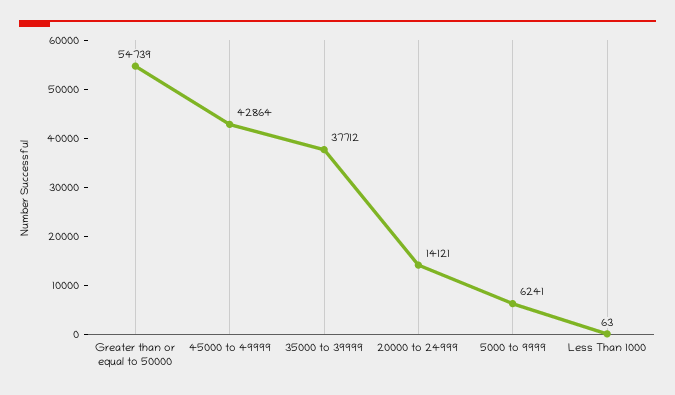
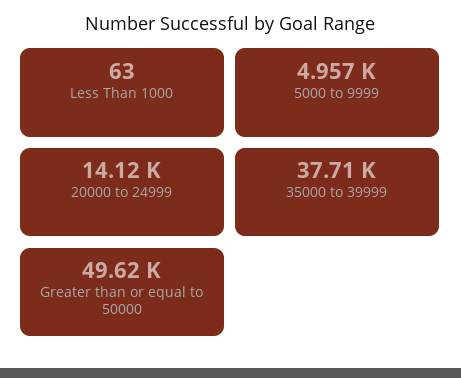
  {
-   "Greater than or equal to 50000": 54739,
+   "Greater than or equal to 50000": 49620,
-   "45000 to 49999": 42864,
    "35000 to 39999": 37712,
    "20000 to 24999": 14121,
-   "5000 to 9999": 6241,
+   "5000 to 9999": 4957,
    "Less Than 1000": 63
  }

